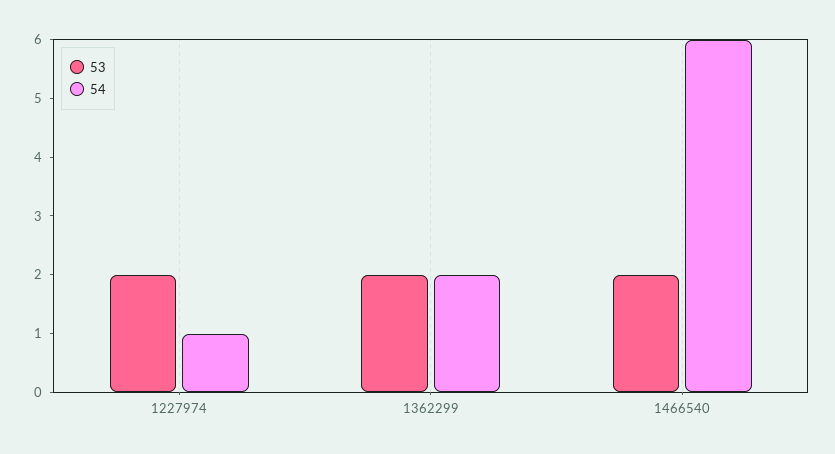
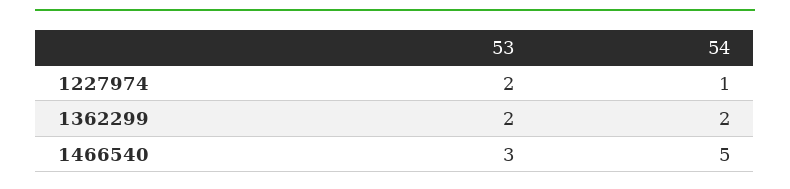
  {
    "53": {
      "1227974": 2,
      "1362299": 2,
-     "1466540": 2
+     "1466540": 3
    },
    "54": {
      "1227974": 1,
      "1362299": 2,
-     "1466540": 6
+     "1466540": 5
    }
  }

